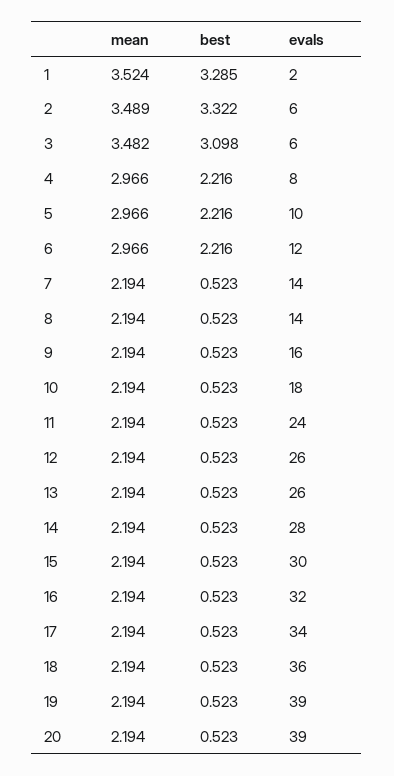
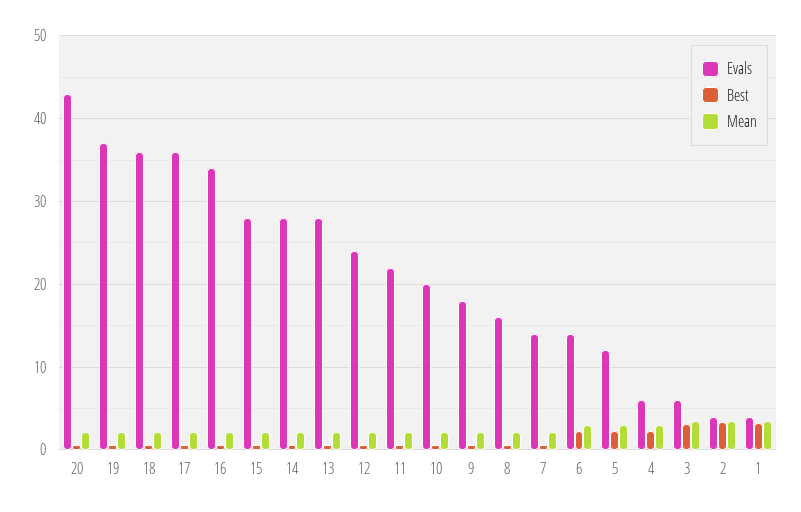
  {
    "mean": {
      "1": 3.524,
      "2": 3.489,
      "3": 3.482,
      "4": 2.966,
      "5": 2.966,
      "6": 2.966,
      "7": 2.194,
      "8": 2.194,
      "9": 2.194,
      "10": 2.194,
      "11": 2.194,
      "12": 2.194,
      "13": 2.194,
      "14": 2.194,
      "15": 2.194,
      "16": 2.194,
      "17": 2.194,
      "18": 2.194,
      "19": 2.194,
      "20": 2.194
    },
    "best": {
      "1": 3.285,
      "2": 3.322,
      "3": 3.098,
      "4": 2.216,
      "5": 2.216,
      "6": 2.216,
      "7": 0.523,
      "8": 0.523,
      "9": 0.523,
      "10": 0.523,
      "11": 0.523,
      "12": 0.523,
      "13": 0.523,
      "14": 0.523,
      "15": 0.523,
      "16": 0.523,
      "17": 0.523,
      "18": 0.523,
      "19": 0.523,
      "20": 0.523
    },
    "evals": {
-     "1": 2,
+     "1": 4,
-     "2": 6,
+     "2": 4,
      "3": 6,
-     "4": 8,
+     "4": 6,
-     "5": 10,
+     "5": 12,
-     "6": 12,
+     "6": 14,
      "7": 14,
-     "8": 14,
+     "8": 16,
-     "9": 16,
+     "9": 18,
-     "10": 18,
+     "10": 20,
-     "11": 24,
+     "11": 22,
-     "12": 26,
+     "12": 24,
-     "13": 26,
+     "13": 28,
      "14": 28,
-     "15": 30,
+     "15": 28,
-     "16": 32,
+     "16": 34,
-     "17": 34,
+     "17": 36,
      "18": 36,
-     "19": 39,
+     "19": 37,
-     "20": 39
+     "20": 43
    }
  }

